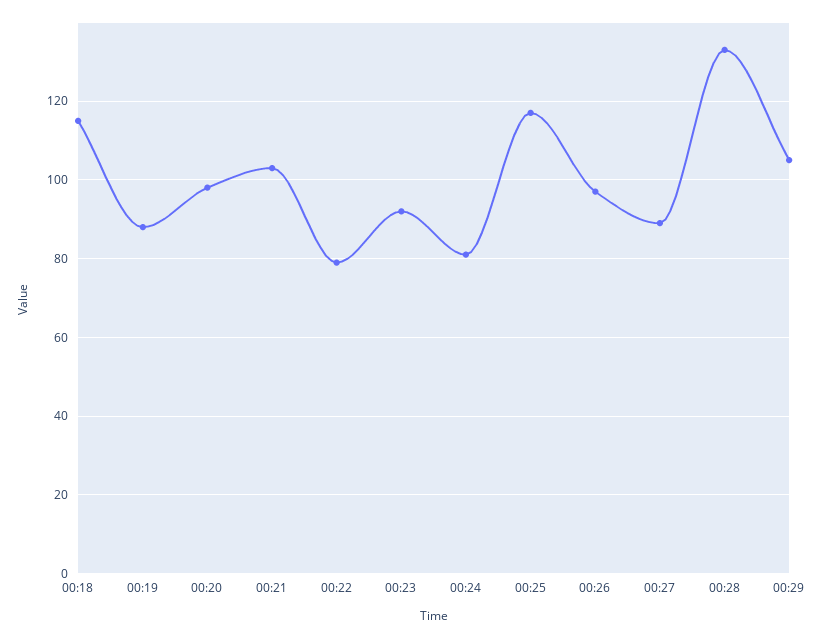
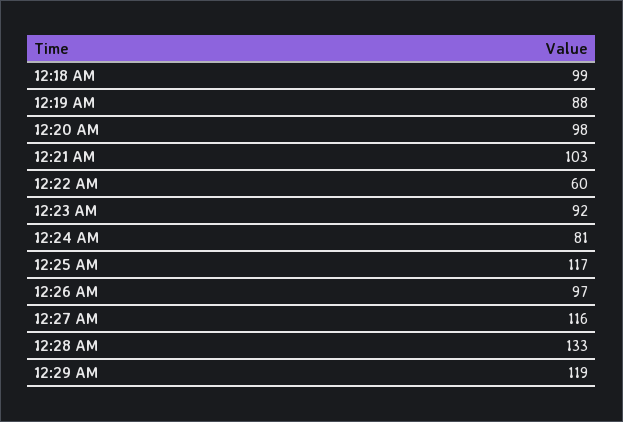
  {
-   "00:18": 115,
+   "00:18": 99,
    "00:19": 88,
    "00:20": 98,
    "00:21": 103,
-   "00:22": 80,
+   "00:22": 60,
    "00:23": 92,
    "00:24": 81,
    "00:25": 117,
    "00:26": 97,
-   "00:27": 90,
+   "00:27": 116,
    "00:28": 133,
-   "00:29": 105
+   "00:29": 119
  }

